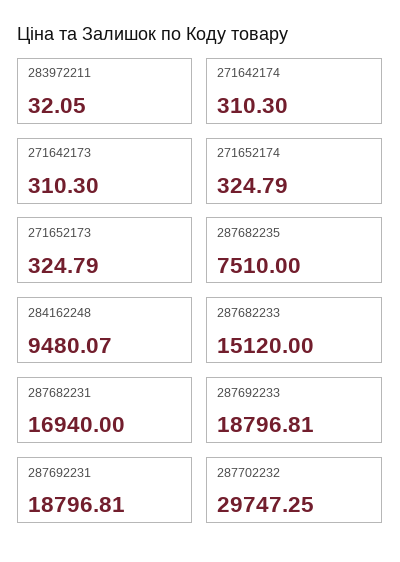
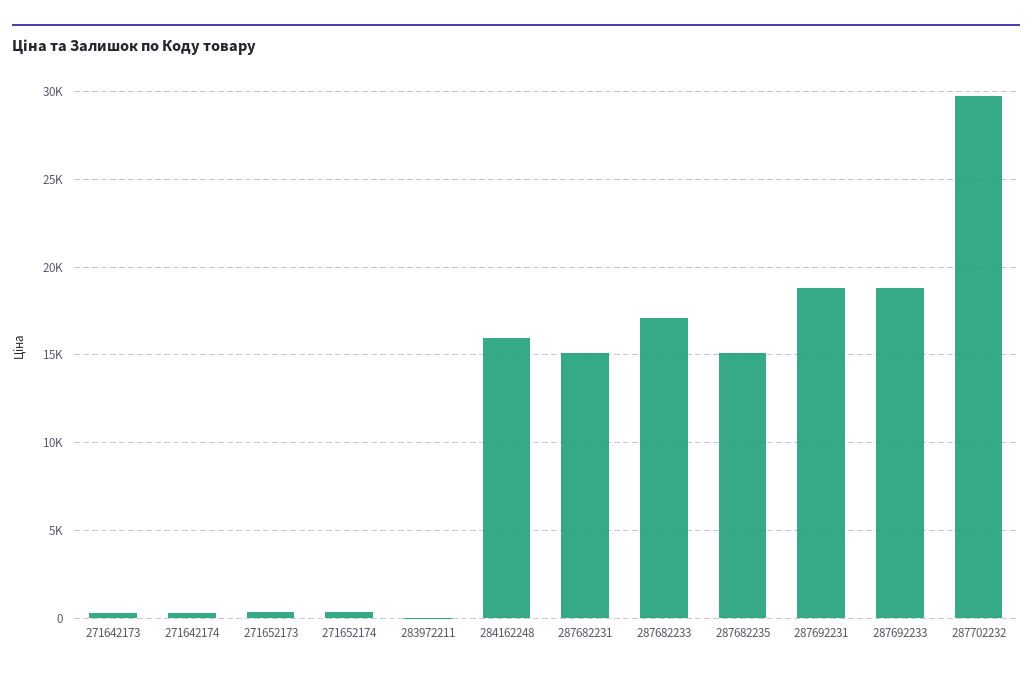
  {
    "283972211": 32.05,
    "271642174": 310.3,
    "271642173": 310.3,
    "271652174": 324.79,
    "271652173": 324.79,
-   "287682235": 7510,
+   "287682235": 15000,
-   "284162248": 9480.07,
+   "284162248": 16000,
-   "287682233": 15120,
+   "287682233": 17000,
-   "287682231": 16940,
+   "287682231": 15000,
    "287692233": 18796.81,
    "287692231": 18796.81,
    "287702232": 29747.25
  }

